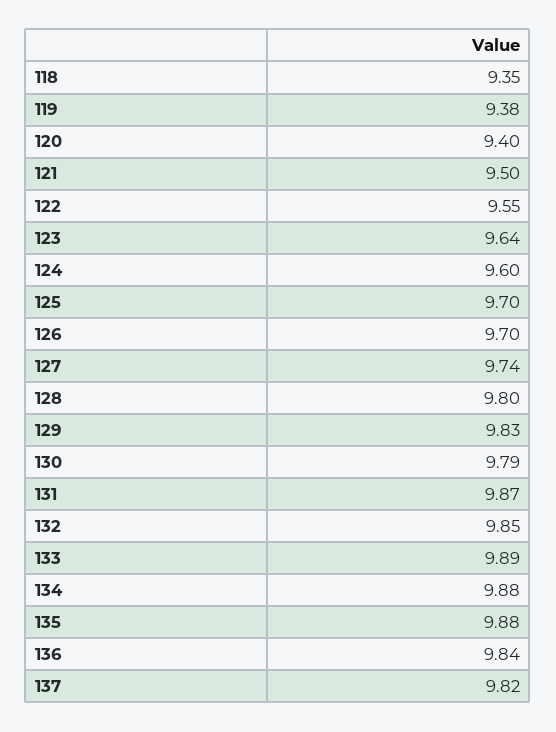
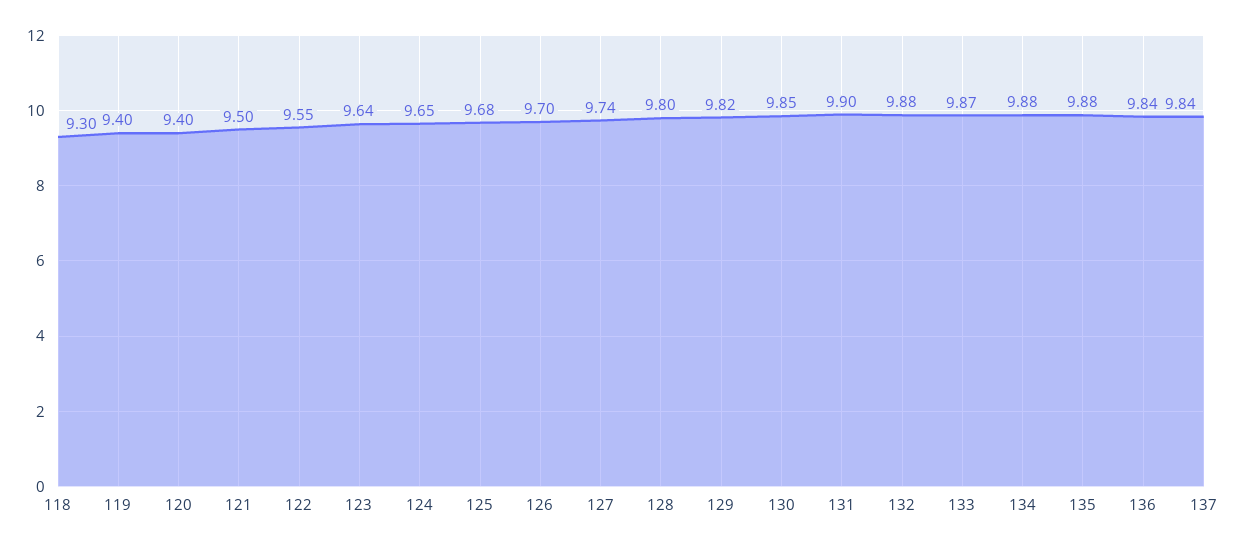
  {
-   "118": 9.35,
+   "118": 9.3,
-   "119": 9.38,
+   "119": 9.4,
    "120": 9.4,
    "121": 9.5,
    "122": 9.55,
    "123": 9.64,
-   "124": 9.6,
+   "124": 9.65,
-   "125": 9.7,
+   "125": 9.68,
    "126": 9.7,
    "127": 9.74,
    "128": 9.8,
-   "129": 9.83,
+   "129": 9.82,
-   "130": 9.79,
+   "130": 9.85,
-   "131": 9.87,
+   "131": 9.9,
-   "132": 9.85,
+   "132": 9.88,
-   "133": 9.89,
+   "133": 9.87,
    "134": 9.88,
    "135": 9.88,
    "136": 9.84,
-   "137": 9.82
+   "137": 9.84
  }

